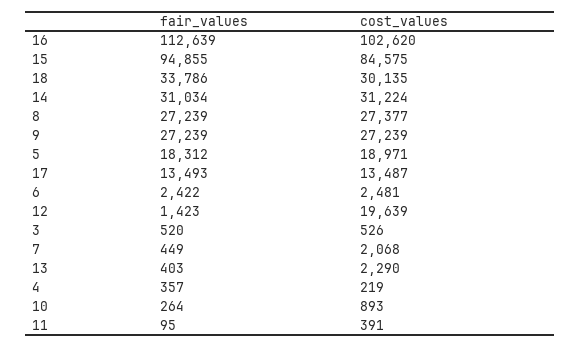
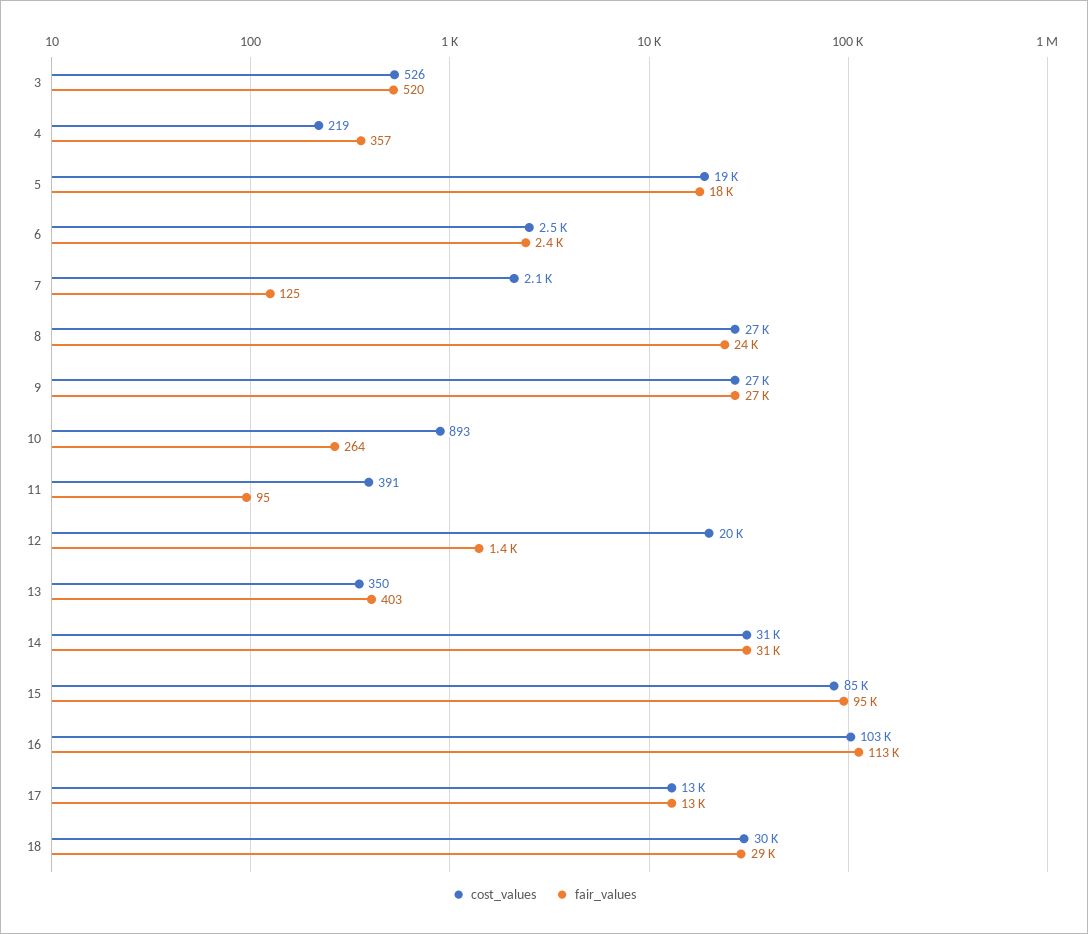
  {
    "fair_values": {
      "16": 112639,
      "15": 94855,
-     "18": 33786,
+     "18": 29000,
      "14": 31034,
-     "8": 27239,
+     "8": 24000,
      "9": 27239,
      "5": 18312,
      "17": 13493,
      "6": 2422,
      "12": 1423,
      "3": 520,
-     "7": 449,
+     "7": 125,
      "13": 403,
      "4": 357,
      "10": 264,
      "11": 95
    },
    "cost_values": {
      "16": 102620,
      "15": 84575,
      "18": 30135,
      "14": 31224,
      "8": 27377,
      "9": 27239,
      "5": 18971,
      "17": 13487,
      "6": 2481,
      "12": 19639,
      "3": 526,
      "7": 2068,
-     "13": 2290,
+     "13": 350,
      "4": 219,
      "10": 893,
      "11": 391
    }
  }

